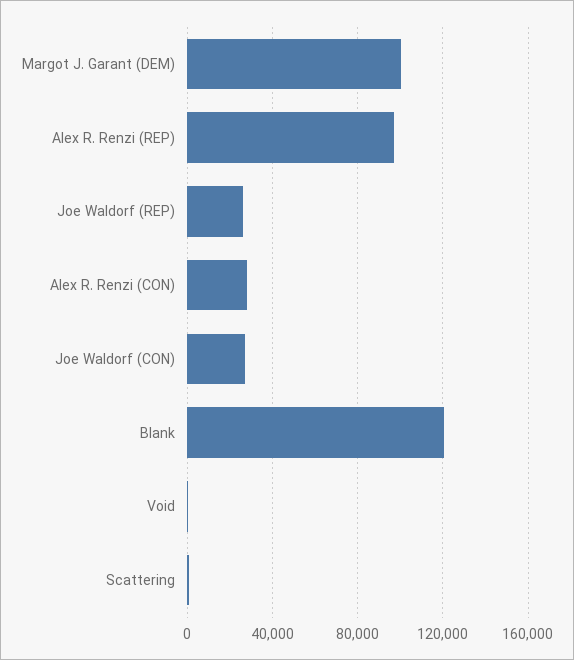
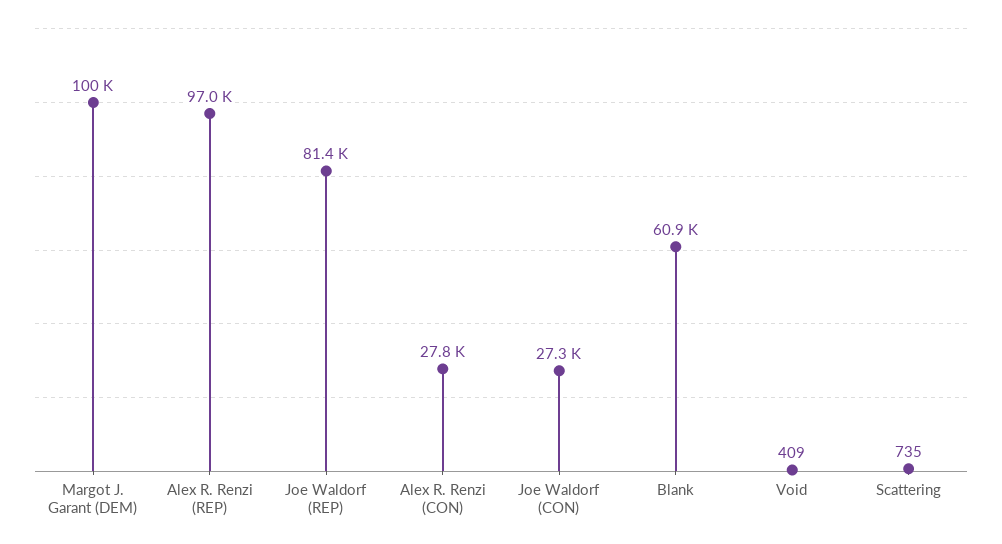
  {
    "Margot J. Garant (DEM)": 100000,
    "Alex R. Renzi (REP)": 97000,
-   "Joe Waldorf (REP)": 25000,
+   "Joe Waldorf (REP)": 81400,
    "Alex R. Renzi (CON)": 27800,
    "Joe Waldorf (CON)": 27300,
-   "Blank": 120000,
+   "Blank": 60900,
    "Void": 409,
    "Scattering": 735
  }

